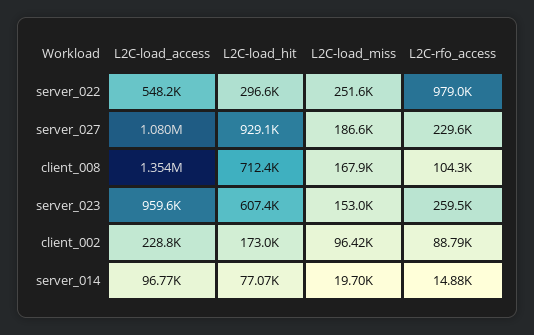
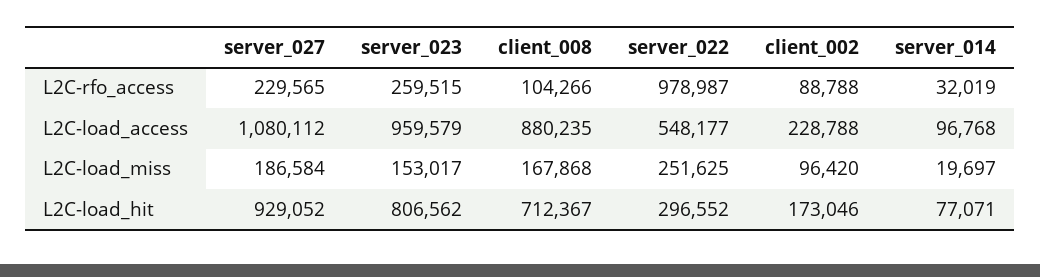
  {
    "L2C-load_access": {
      "server_022": 548177,
      "server_027": 1080112,
-     "client_008": 1354000,
+     "client_008": 880235,
      "server_023": 959579,
      "client_002": 228788,
      "server_014": 96768
    },
    "L2C-load_hit": {
      "server_022": 296552,
      "server_027": 929052,
      "client_008": 712367,
-     "server_023": 607400,
+     "server_023": 806562,
      "client_002": 173046,
      "server_014": 77071
    },
    "L2C-load_miss": {
      "server_022": 251625,
      "server_027": 186584,
      "client_008": 167868,
      "server_023": 153017,
      "client_002": 96420,
      "server_014": 19697
    },
    "L2C-rfo_access": {
      "server_022": 978987,
      "server_027": 229565,
      "client_008": 104266,
      "server_023": 259515,
      "client_002": 88788,
-     "server_014": 14880
+     "server_014": 32019
    }
  }

